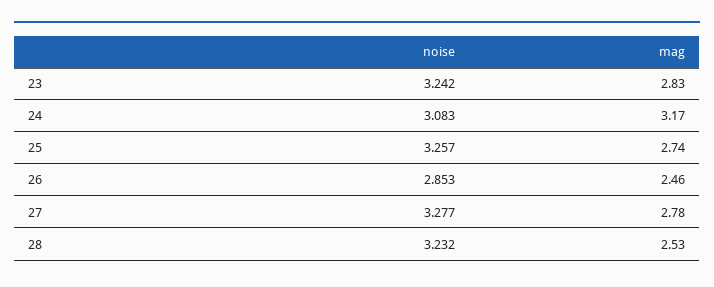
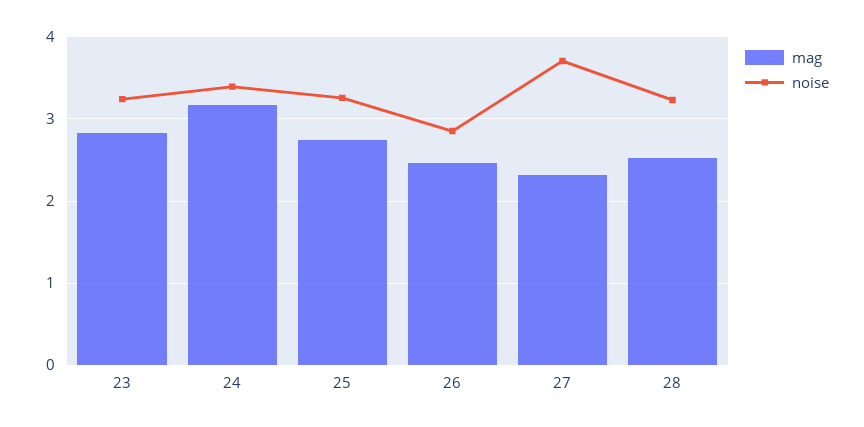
  {
    "noise": {
      "23": 3.242,
-     "24": 3.083,
+     "24": 3.4,
      "25": 3.257,
      "26": 2.853,
-     "27": 3.277,
+     "27": 3.7,
      "28": 3.232
    },
    "mag": {
      "23": 2.83,
      "24": 3.17,
      "25": 2.74,
      "26": 2.46,
-     "27": 2.78,
+     "27": 2.3,
      "28": 2.53
    }
  }

